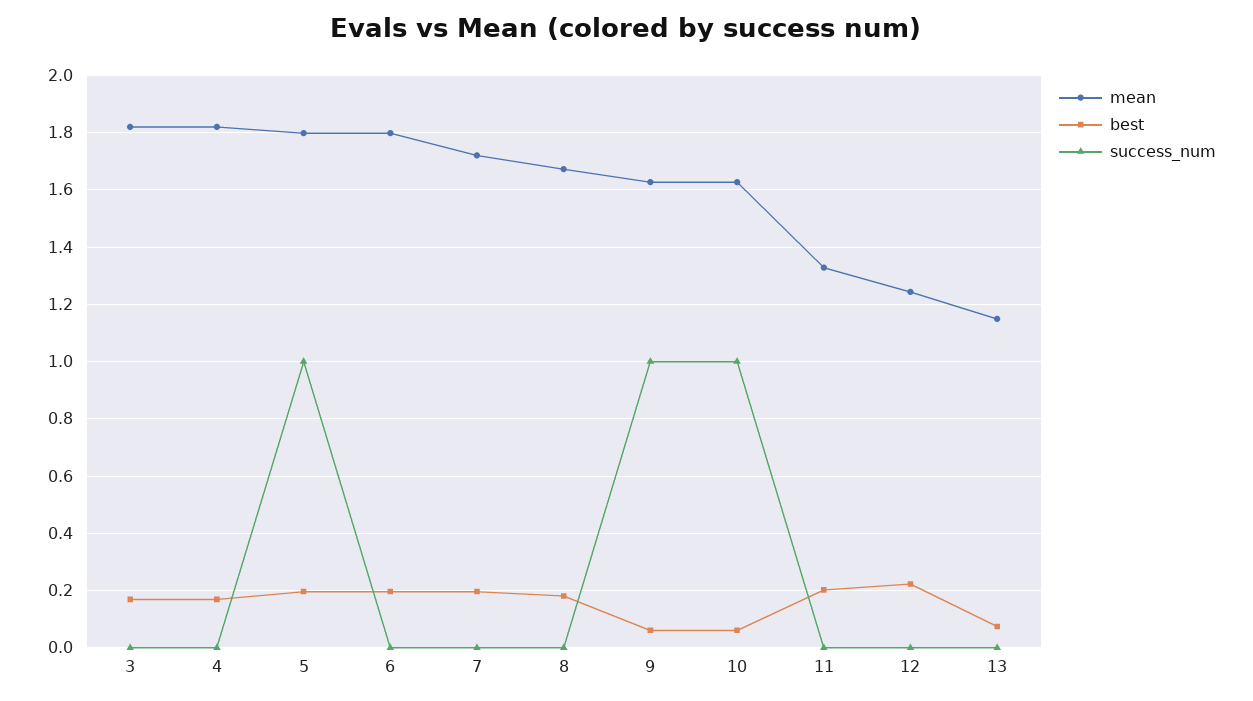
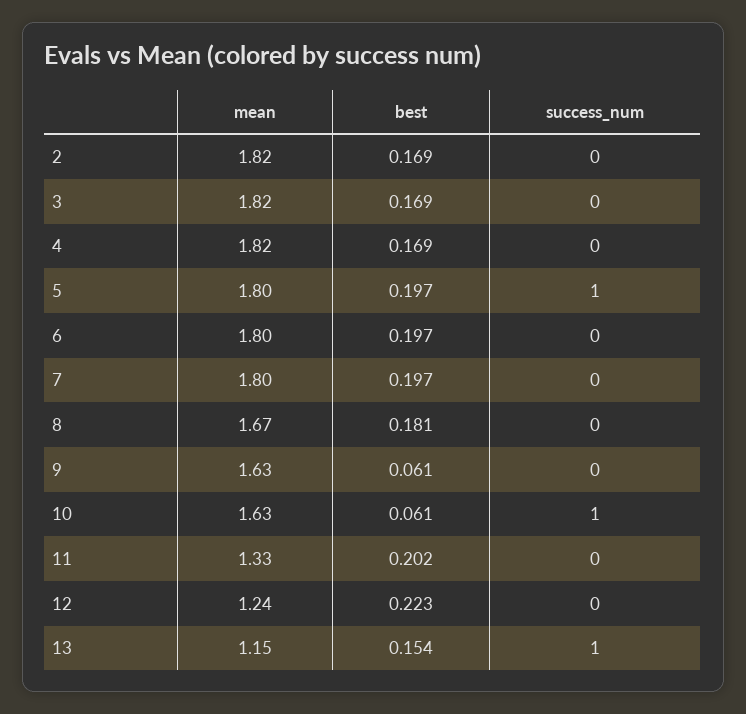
  {
    "mean": {
      "3": 1.82,
      "4": 1.82,
      "5": 1.8,
      "6": 1.8,
-     "7": 1.725,
+     "7": 1.8,
      "8": 1.67,
      "9": 1.63,
      "10": 1.63,
      "11": 1.33,
      "12": 1.24,
-     "13": 1.15
+     "13": 1.15,
+     "2": 1.82
    },
    "best": {
      "3": 0.169,
      "4": 0.169,
      "5": 0.197,
      "6": 0.197,
      "7": 0.197,
      "8": 0.181,
      "9": 0.061,
      "10": 0.061,
      "11": 0.202,
      "12": 0.223,
-     "13": 0.075
+     "13": 0.154,
+     "2": 0.169
    },
    "success_num": {
      "3": 0,
      "4": 0,
      "5": 1,
      "6": 0,
      "7": 0,
      "8": 0,
-     "9": 1,
+     "9": 0,
      "10": 1,
      "11": 0,
      "12": 0,
-     "13": 0
+     "13": 1,
+     "2": 0
    }
  }

